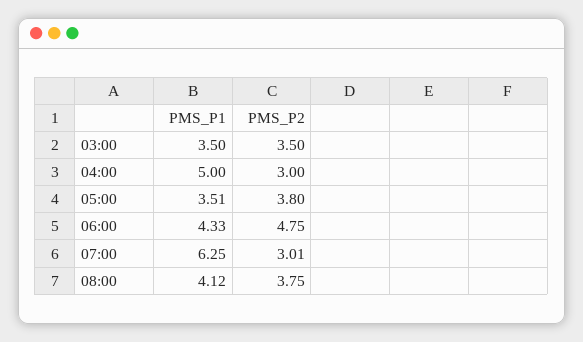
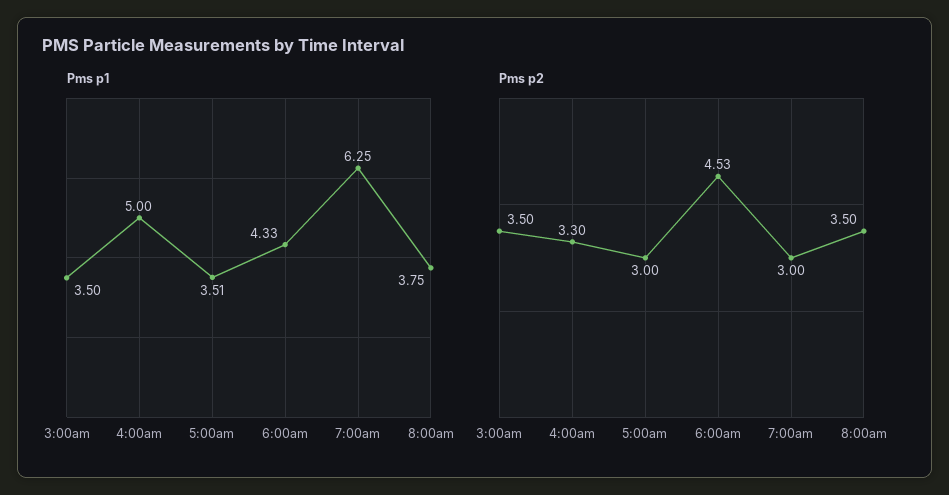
  {
    "PMS_P1": {
      "03:00": 3.5,
      "04:00": 5,
      "05:00": 3.51,
      "06:00": 4.33,
      "07:00": 6.25,
-     "08:00": 4.12
+     "08:00": 3.75
    },
    "PMS_P2": {
      "03:00": 3.5,
-     "04:00": 3,
+     "04:00": 3.3,
-     "05:00": 3.8,
+     "05:00": 3,
-     "06:00": 4.75,
+     "06:00": 4.53,
-     "07:00": 3.01,
+     "07:00": 3,
-     "08:00": 3.75
+     "08:00": 3.5
    }
  }

